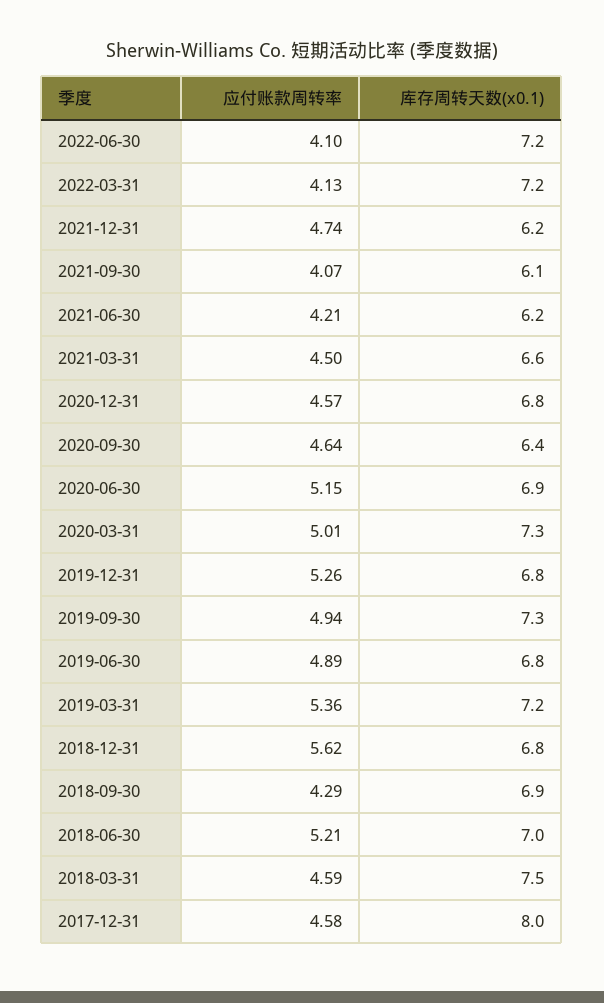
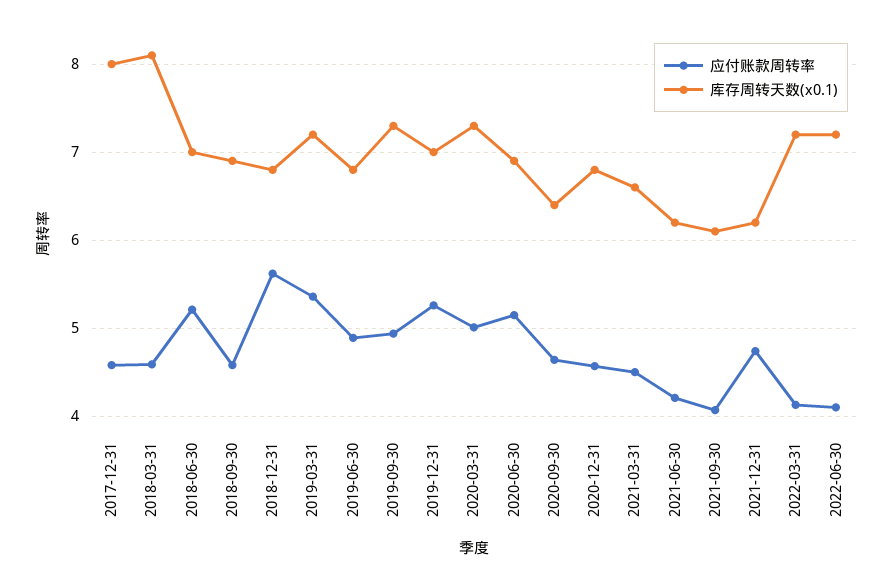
  {
    "应付账款周转率": {
      "2022-06-30": 4.1,
      "2022-03-31": 4.13,
      "2021-12-31": 4.74,
      "2021-09-30": 4.07,
      "2021-06-30": 4.21,
      "2021-03-31": 4.5,
      "2020-12-31": 4.57,
      "2020-09-30": 4.64,
      "2020-06-30": 5.15,
      "2020-03-31": 5.01,
      "2019-12-31": 5.26,
      "2019-09-30": 4.94,
      "2019-06-30": 4.89,
      "2019-03-31": 5.36,
      "2018-12-31": 5.62,
-     "2018-09-30": 4.29,
+     "2018-09-30": 4.6,
      "2018-06-30": 5.21,
      "2018-03-31": 4.59,
      "2017-12-31": 4.58
    },
    "库存周转天数(x0.1)": {
      "2022-06-30": 7.2,
      "2022-03-31": 7.2,
      "2021-12-31": 6.2,
      "2021-09-30": 6.1,
      "2021-06-30": 6.2,
      "2021-03-31": 6.6,
      "2020-12-31": 6.8,
      "2020-09-30": 6.4,
      "2020-06-30": 6.9,
      "2020-03-31": 7.3,
-     "2019-12-31": 6.8,
+     "2019-12-31": 7,
      "2019-09-30": 7.3,
      "2019-06-30": 6.8,
      "2019-03-31": 7.2,
      "2018-12-31": 6.8,
      "2018-09-30": 6.9,
      "2018-06-30": 7,
-     "2018-03-31": 7.5,
+     "2018-03-31": 8.1,
      "2017-12-31": 8
    }
  }

